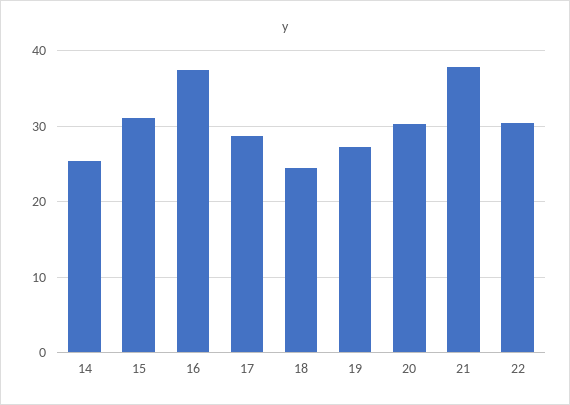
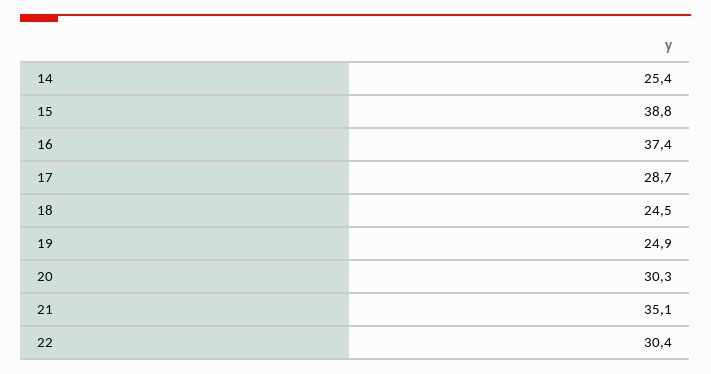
  {
    "14": 25.4,
-   "15": 31,
+   "15": 38.8,
    "16": 37.4,
    "17": 28.7,
    "18": 24.5,
-   "19": 27,
+   "19": 24.9,
    "20": 30.3,
-   "21": 38,
+   "21": 35.1,
    "22": 30.4
  }

